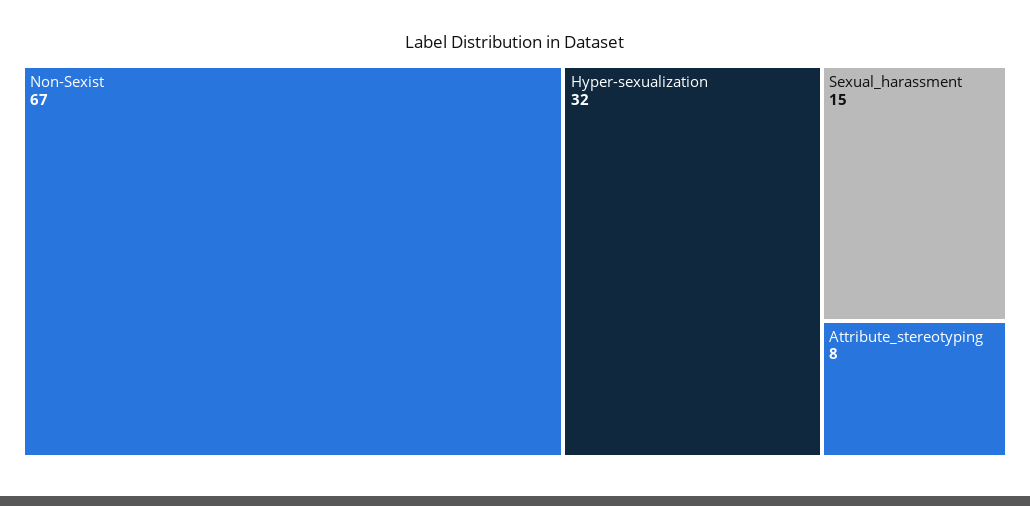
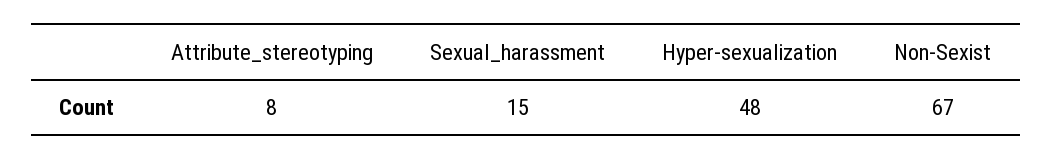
  {
    "Non-Sexist": 67,
-   "Hyper-sexualization": 32,
+   "Hyper-sexualization": 48,
    "Sexual_harassment": 15,
    "Attribute_stereotyping": 8
  }

